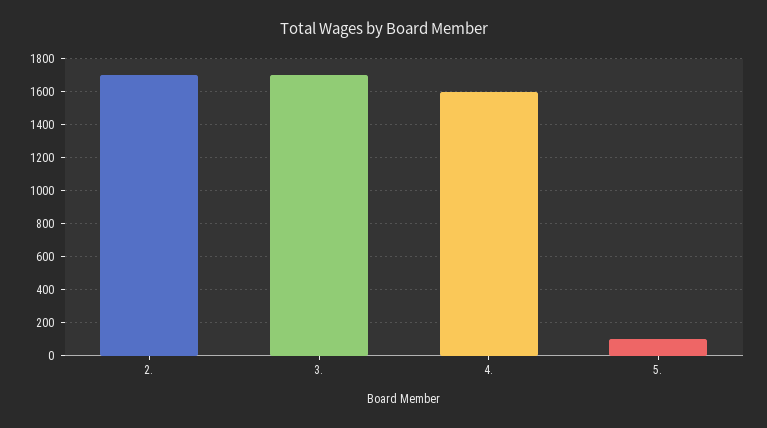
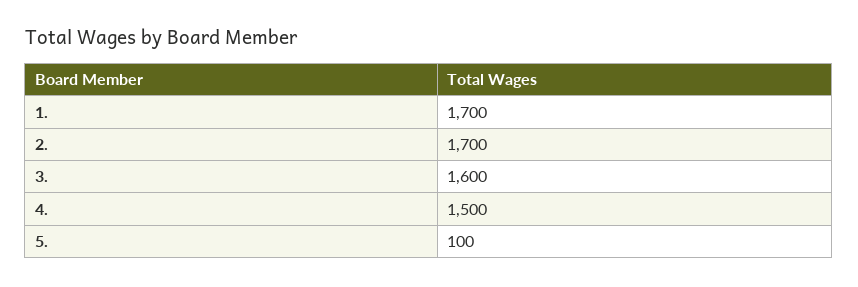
  {
    "2.": 1700,
-   "3.": 1700,
+   "3.": 1600,
-   "4.": 1600,
+   "4.": 1500,
-   "5.": 100
+   "5.": 100,
+   "1.": 1700
  }

